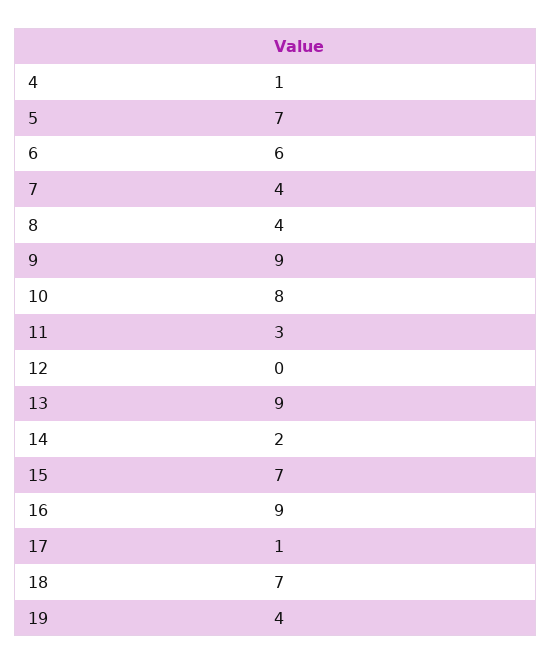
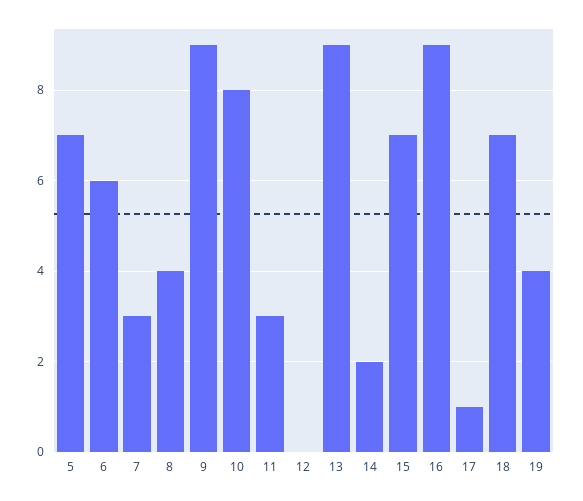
  {
-   "4": 1,
    "5": 7,
    "6": 6,
-   "7": 4,
+   "7": 3,
    "8": 4,
    "9": 9,
    "10": 8,
    "11": 3,
    "12": 0,
    "13": 9,
    "14": 2,
    "15": 7,
    "16": 9,
    "17": 1,
    "18": 7,
    "19": 4
  }

